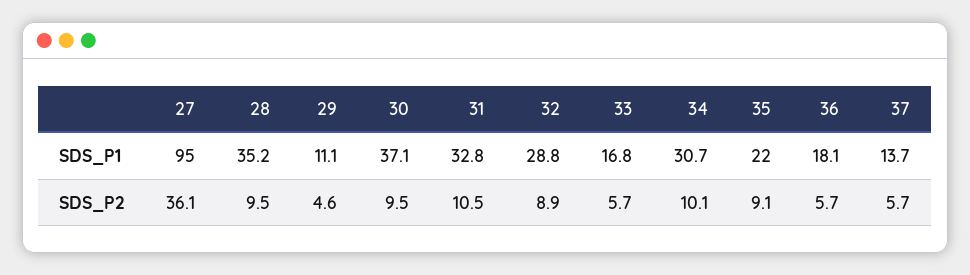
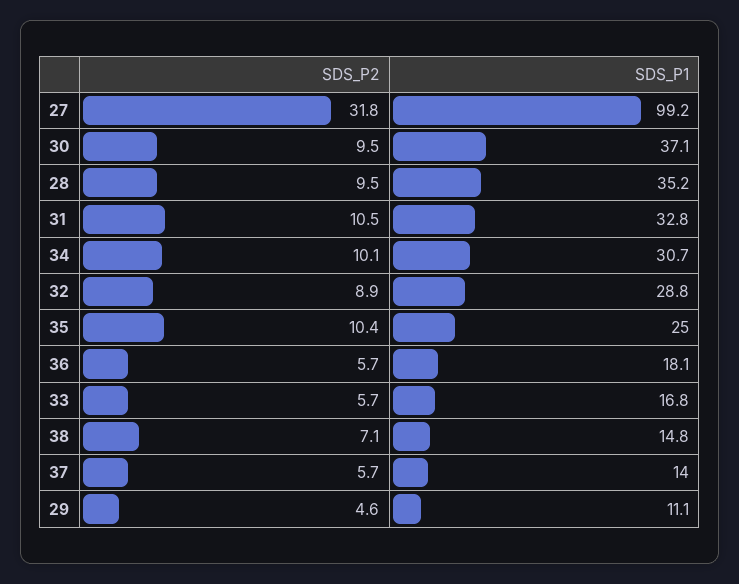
  {
    "27": {
-     "SDS_P1": 95,
+     "SDS_P1": 99.2,
-     "SDS_P2": 36.1
+     "SDS_P2": 31.8
    },
    "28": {
      "SDS_P1": 35.2,
      "SDS_P2": 9.5
    },
    "29": {
      "SDS_P1": 11.1,
      "SDS_P2": 4.6
    },
    "30": {
      "SDS_P1": 37.1,
      "SDS_P2": 9.5
    },
    "31": {
      "SDS_P1": 32.8,
      "SDS_P2": 10.5
    },
    "32": {
      "SDS_P1": 28.8,
      "SDS_P2": 8.9
    },
    "33": {
      "SDS_P1": 16.8,
      "SDS_P2": 5.7
    },
    "34": {
      "SDS_P1": 30.7,
      "SDS_P2": 10.1
    },
    "35": {
-     "SDS_P1": 22,
+     "SDS_P1": 25,
-     "SDS_P2": 9.1
+     "SDS_P2": 10.4
    },
    "36": {
      "SDS_P1": 18.1,
      "SDS_P2": 5.7
    },
    "37": {
-     "SDS_P1": 13.7,
+     "SDS_P1": 14,
      "SDS_P2": 5.7
-   }
+   },
+   "38": {
+     "SDS_P2": 7.1,
+     "SDS_P1": 14.8
+   }
  }

